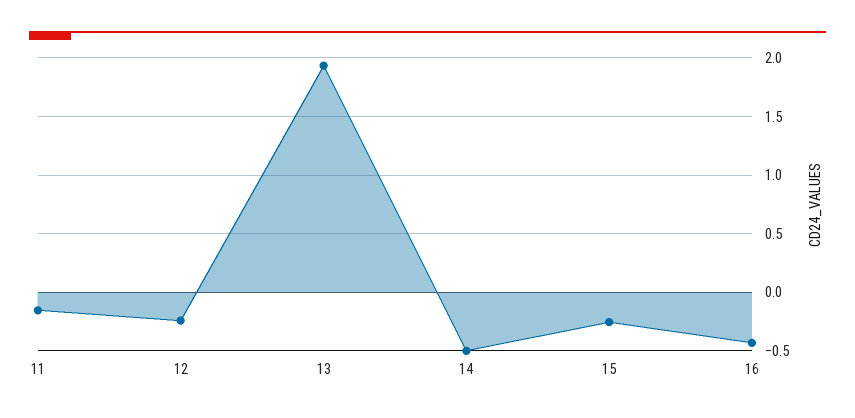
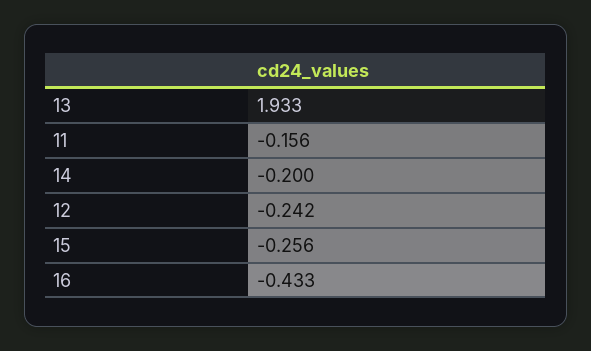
  {
    "11": -0.156,
    "12": -0.242,
    "13": 1.933,
-   "14": -0.5,
+   "14": -0.2,
    "15": -0.256,
    "16": -0.433
  }

